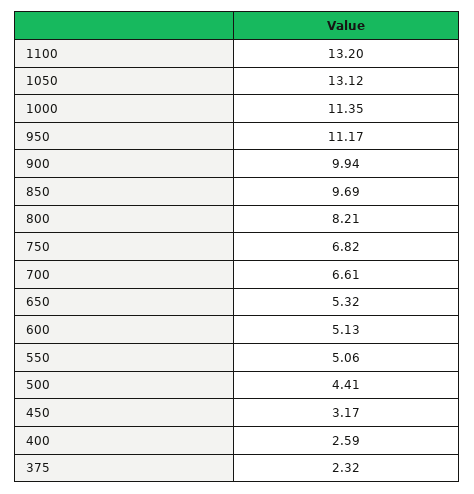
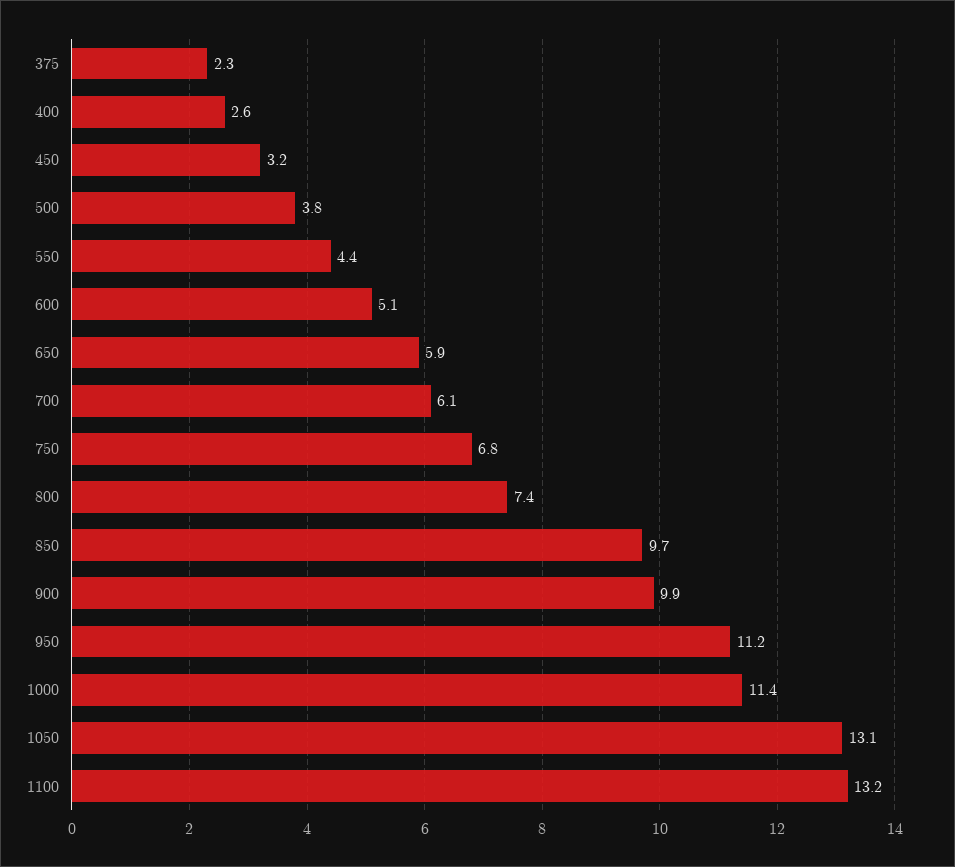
  {
    "1100": 13.2,
    "1050": 13.12,
    "1000": 11.35,
    "950": 11.17,
    "900": 9.94,
    "850": 9.69,
-   "800": 8.21,
+   "800": 7.4,
    "750": 6.82,
-   "700": 6.61,
+   "700": 6.1,
-   "650": 5.32,
+   "650": 5.9,
    "600": 5.13,
-   "550": 5.06,
+   "550": 4.4,
-   "500": 4.41,
+   "500": 3.8,
    "450": 3.17,
    "400": 2.59,
    "375": 2.32
  }

